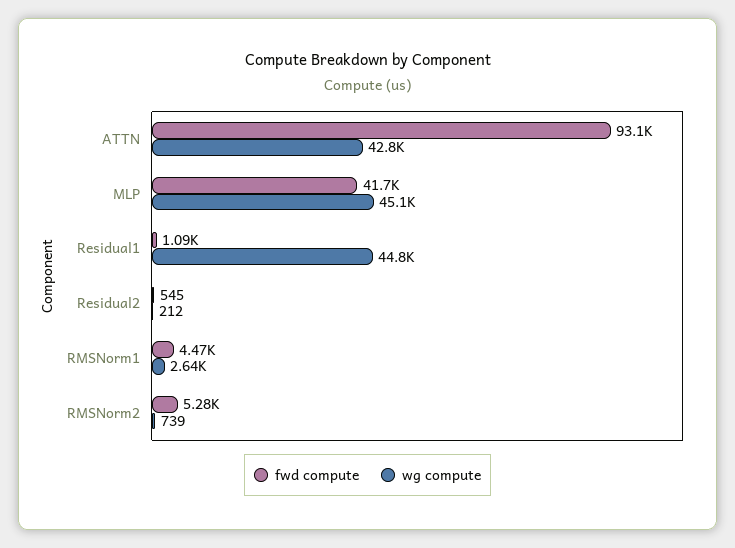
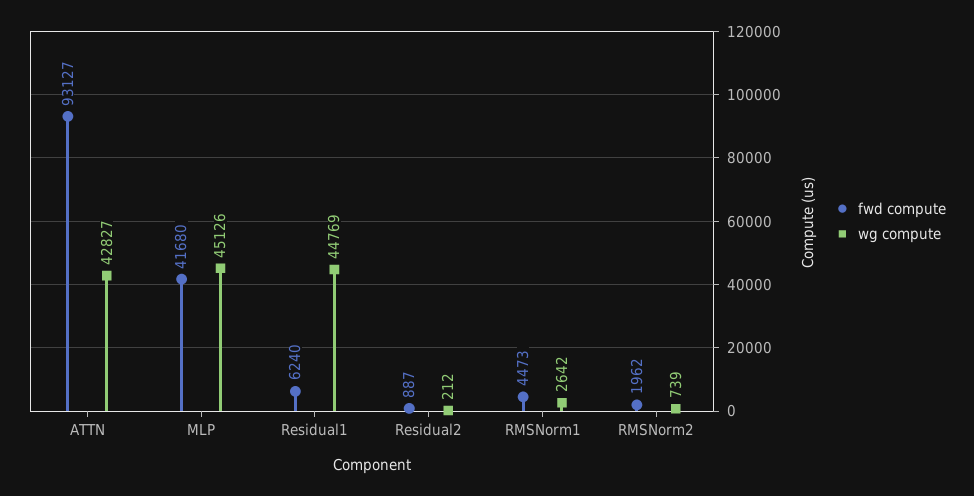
  {
    "fwd compute": {
      "ATTN": 93127,
      "MLP": 41680,
-     "Residual1": 1090,
+     "Residual1": 6240,
-     "Residual2": 545,
+     "Residual2": 887,
      "RMSNorm1": 4473,
-     "RMSNorm2": 5280
+     "RMSNorm2": 1962
    },
    "wg compute": {
      "ATTN": 42827,
      "MLP": 45126,
      "Residual1": 44769,
      "Residual2": 212,
      "RMSNorm1": 2642,
      "RMSNorm2": 739
    }
  }

